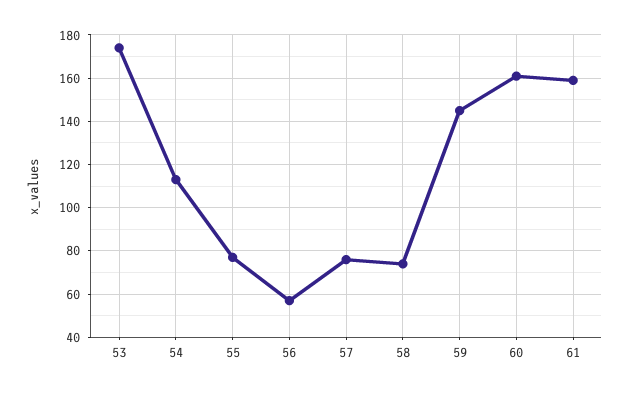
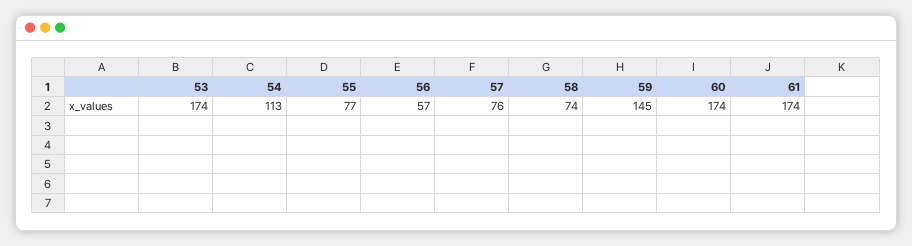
  {
    "53": 174,
    "54": 113,
    "55": 77,
    "56": 57,
    "57": 76,
    "58": 74,
    "59": 145,
-   "60": 160,
+   "60": 174,
-   "61": 160
+   "61": 174
  }

